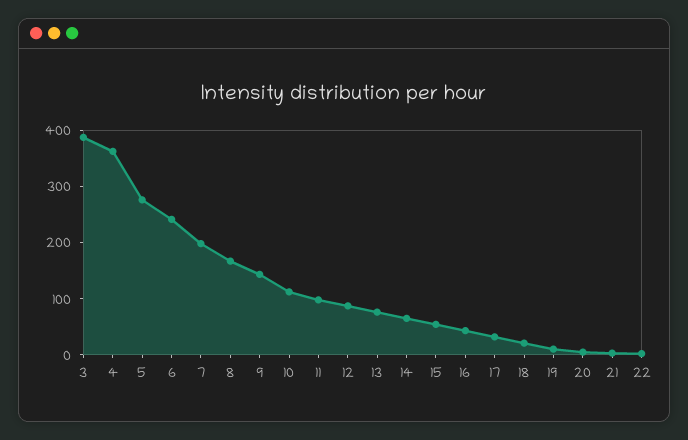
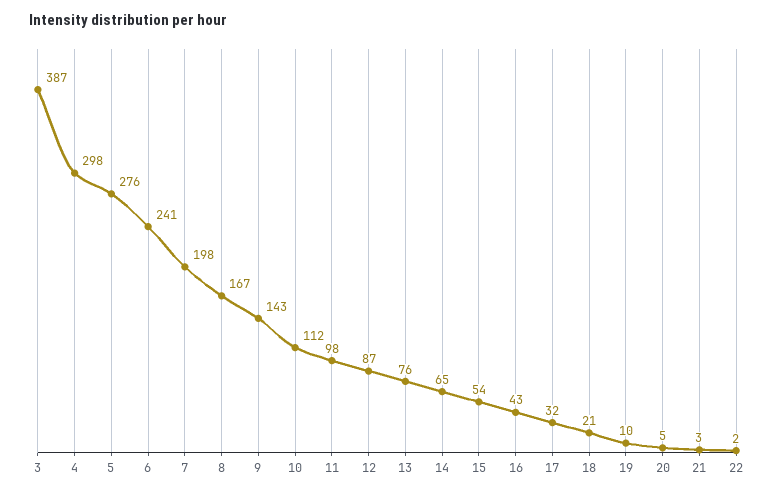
  {
    "3": 387,
-   "4": 360,
+   "4": 298,
    "5": 276,
    "6": 241,
    "7": 198,
    "8": 167,
    "9": 143,
    "10": 112,
    "11": 98,
    "12": 87,
    "13": 76,
    "14": 65,
    "15": 54,
    "16": 43,
    "17": 32,
    "18": 21,
    "19": 10,
    "20": 5,
    "21": 3,
    "22": 2
  }

